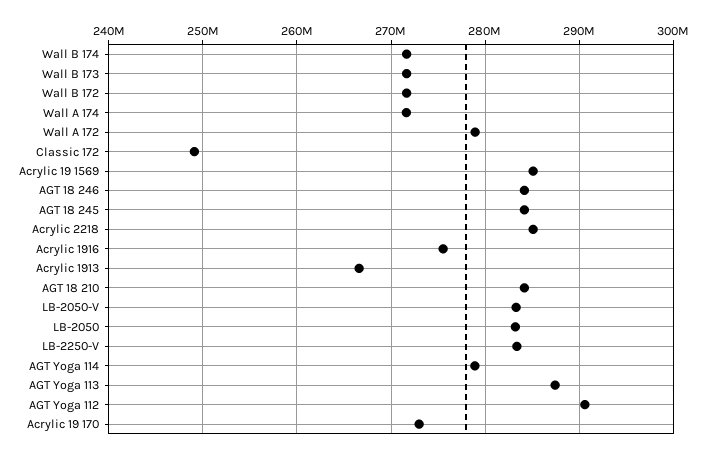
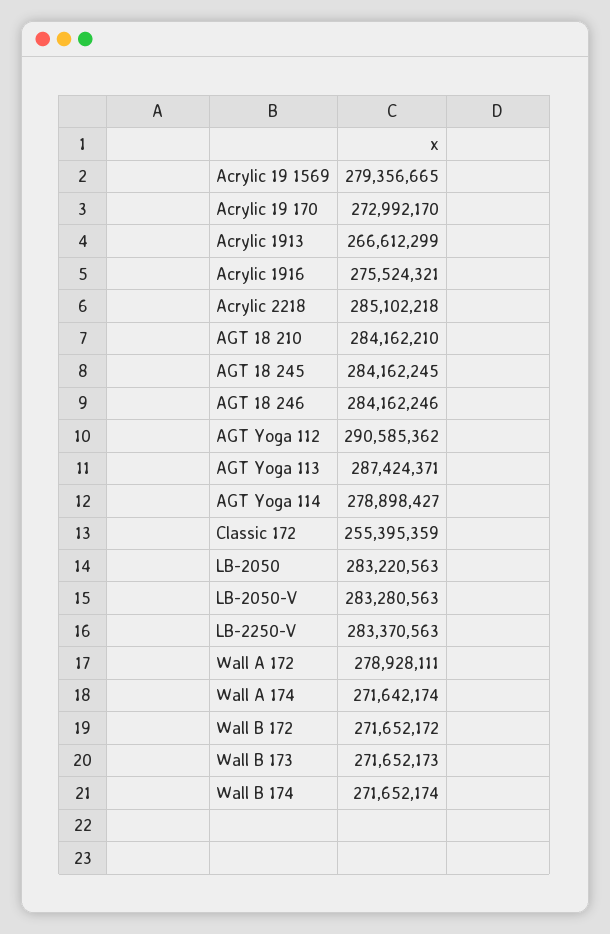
  {
    "Wall B 174": 271652174,
    "Wall B 173": 271652173,
    "Wall B 172": 271652172,
    "Wall A 174": 271642174,
    "Wall A 172": 278928111,
-   "Classic 172": 249000000,
+   "Classic 172": 255395359,
-   "Acrylic 19 1569": 285000000,
+   "Acrylic 19 1569": 279356665,
    "AGT 18 246": 284162246,
    "AGT 18 245": 284162245,
    "Acrylic 2218": 285102218,
    "Acrylic 1916": 275524321,
    "Acrylic 1913": 266612299,
    "AGT 18 210": 284162210,
    "LB-2050-V": 283280563,
    "LB-2050": 283220563,
    "LB-2250-V": 283370563,
    "AGT Yoga 114": 278898427,
    "AGT Yoga 113": 287424371,
    "AGT Yoga 112": 290585362,
    "Acrylic 19 170": 272992170
  }

